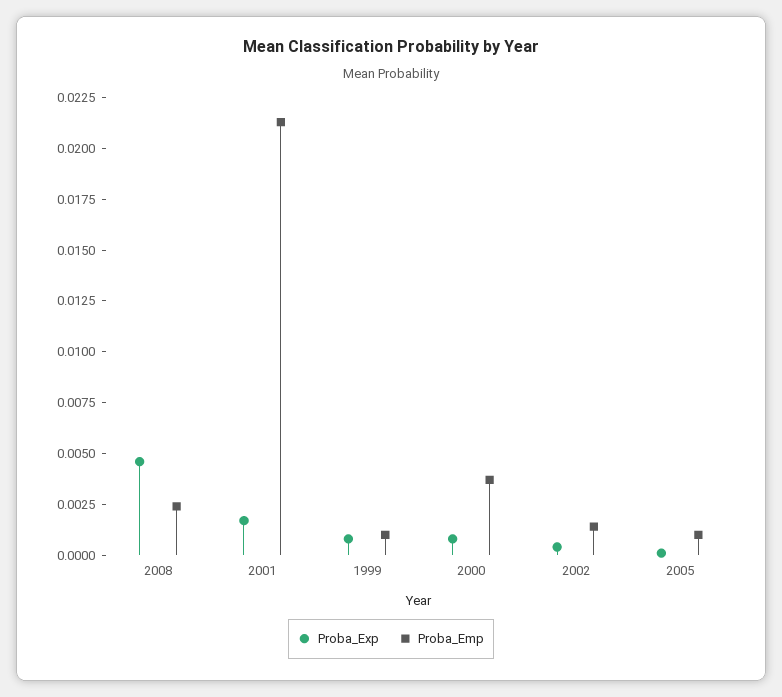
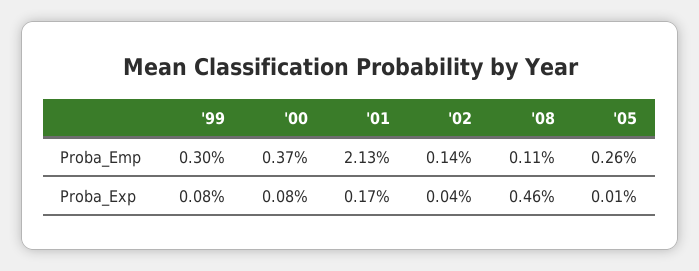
  {
    "Proba_Exp": {
      "2008": 0.0046,
      "2001": 0.0017,
      "1999": 0.0008,
      "2000": 0.0008,
      "2002": 0.0004,
      "2005": 0.0001
    },
    "Proba_Emp": {
-     "2008": 0.0025,
+     "2008": 0.0011,
      "2001": 0.0213,
-     "1999": 0.001,
+     "1999": 0.003,
      "2000": 0.0037,
      "2002": 0.0014,
-     "2005": 0.001
+     "2005": 0.0026
    }
  }

